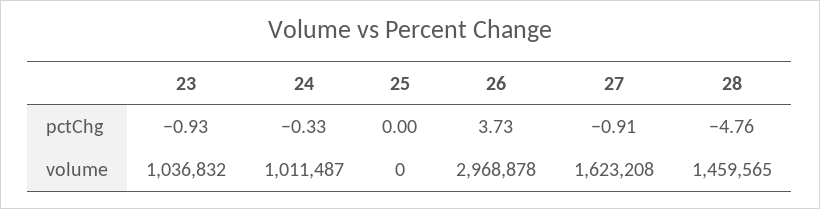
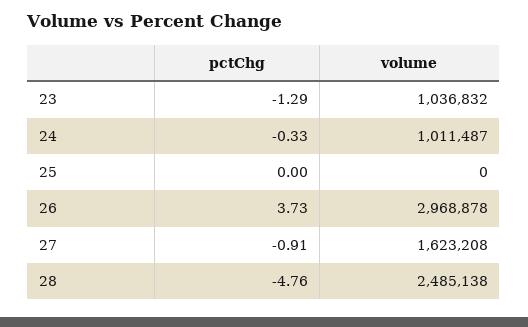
  {
    "23": {
-     "pctChg": -0.93,
+     "pctChg": -1.29,
      "volume": 1036832
    },
    "24": {
      "pctChg": -0.33,
      "volume": 1011487
    },
    "25": {
      "pctChg": 0,
      "volume": 0
    },
    "26": {
      "pctChg": 3.73,
      "volume": 2968878
    },
    "27": {
      "pctChg": -0.91,
      "volume": 1623208
    },
    "28": {
      "pctChg": -4.76,
-     "volume": 1459565
+     "volume": 2485138
    }
  }

